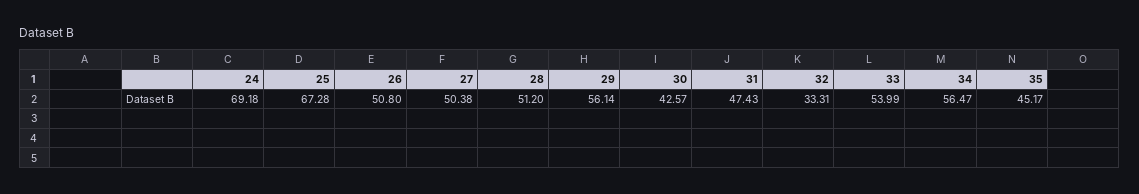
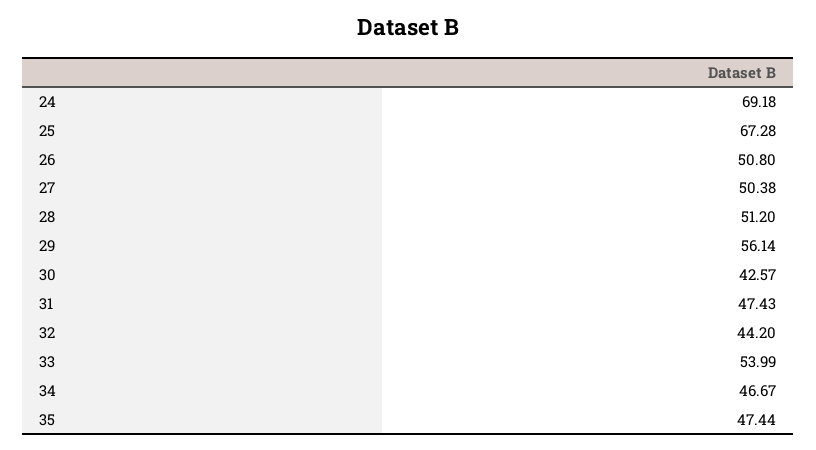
  {
    "24": 69.18,
    "25": 67.28,
    "26": 50.8,
    "27": 50.38,
    "28": 51.2,
    "29": 56.14,
    "30": 42.57,
    "31": 47.43,
-   "32": 33.31,
+   "32": 44.2,
    "33": 53.99,
-   "34": 56.47,
+   "34": 46.67,
-   "35": 45.17
+   "35": 47.44
  }

